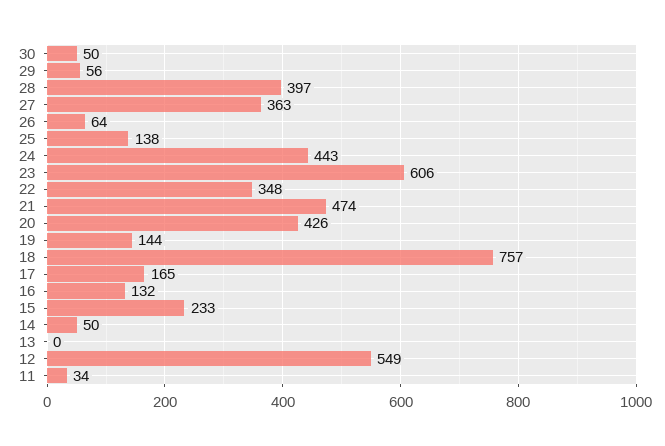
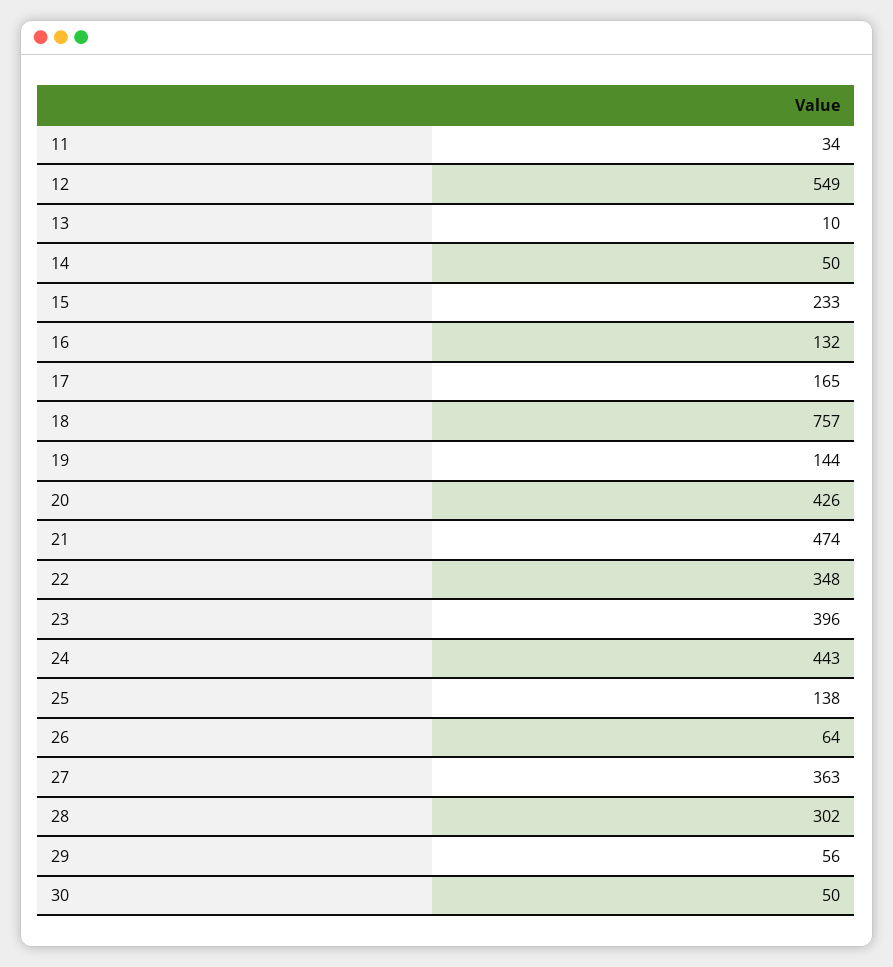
  {
    "30": 50,
    "29": 56,
-   "28": 397,
+   "28": 302,
    "27": 363,
    "26": 64,
    "25": 138,
    "24": 443,
-   "23": 606,
+   "23": 396,
    "22": 348,
    "21": 474,
    "20": 426,
    "19": 144,
    "18": 757,
    "17": 165,
    "16": 132,
    "15": 233,
    "14": 50,
-   "13": 0,
+   "13": 10,
    "12": 549,
    "11": 34
  }

